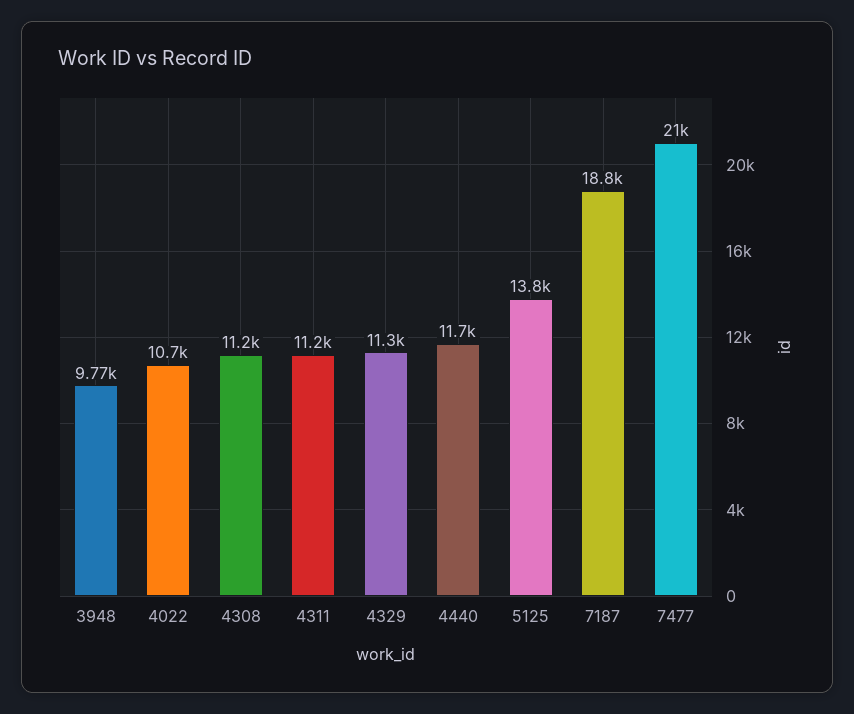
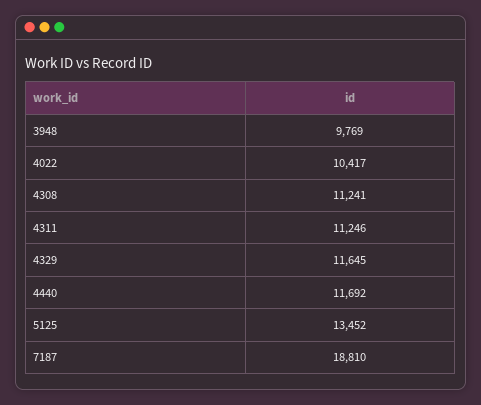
  {
    "3948": 9769,
-   "4022": 10700,
+   "4022": 10417,
    "4308": 11241,
    "4311": 11246,
-   "4329": 11300,
+   "4329": 11645,
    "4440": 11692,
-   "5125": 13800,
+   "5125": 13452,
-   "7187": 18810,
+   "7187": 18810
-   "7477": 21000
  }

